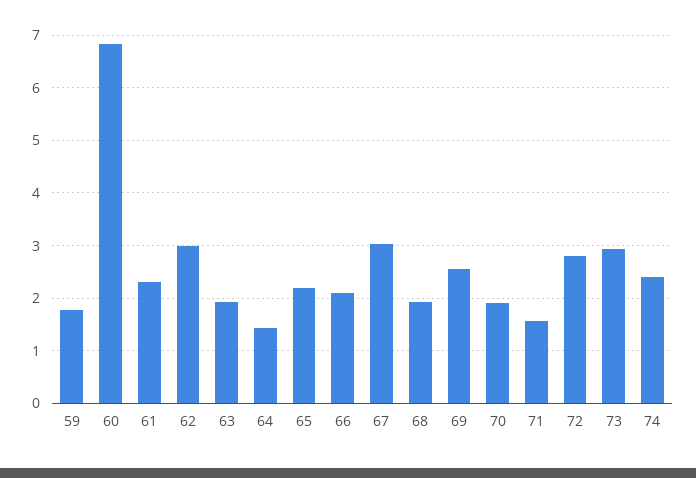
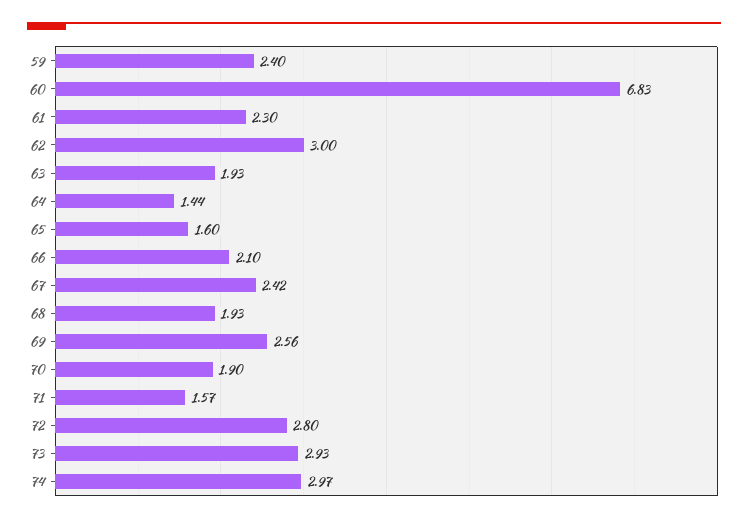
  {
-   "59": 1.8,
+   "59": 2.4,
    "60": 6.83,
    "61": 2.3,
    "62": 3,
    "63": 1.93,
    "64": 1.44,
-   "65": 2.2,
+   "65": 1.6,
    "66": 2.1,
-   "67": 3,
+   "67": 2.42,
    "68": 1.93,
    "69": 2.56,
    "70": 1.9,
    "71": 1.57,
    "72": 2.8,
    "73": 2.93,
-   "74": 2.4
+   "74": 2.97
  }

